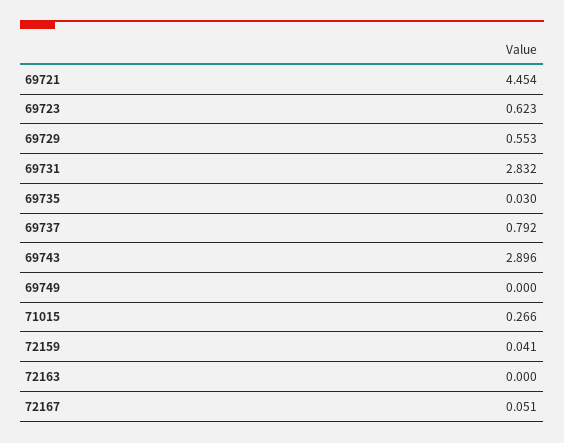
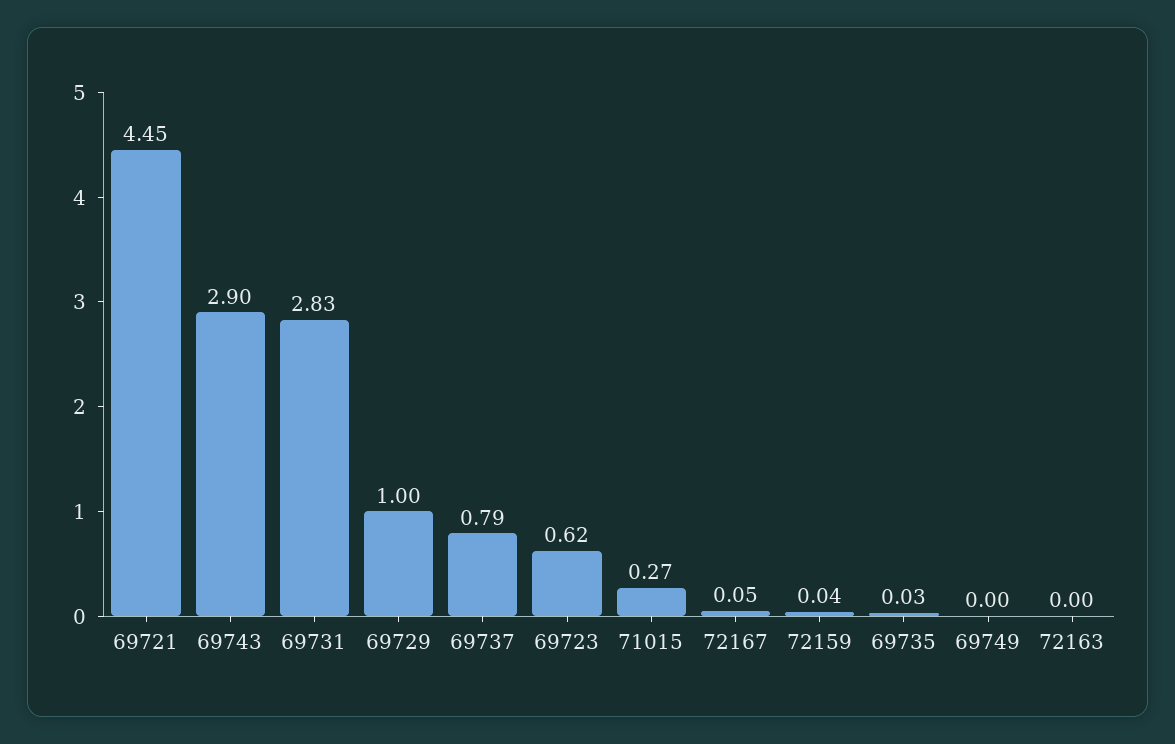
  {
    "69721": 4.454,
    "69723": 0.623,
-   "69729": 0.553,
+   "69729": 1,
    "69731": 2.832,
    "69735": 0.03,
    "69737": 0.792,
    "69743": 2.896,
    "69749": 0,
    "71015": 0.266,
    "72159": 0.041,
    "72163": 0,
    "72167": 0.051
  }

